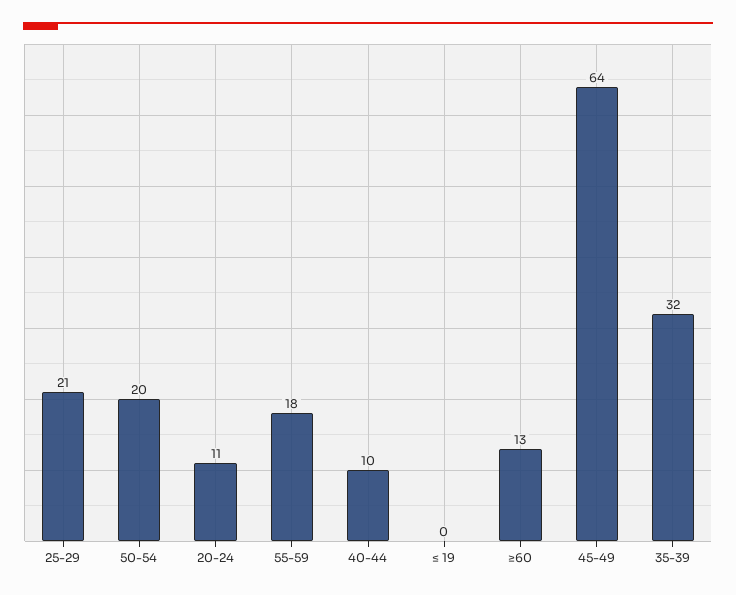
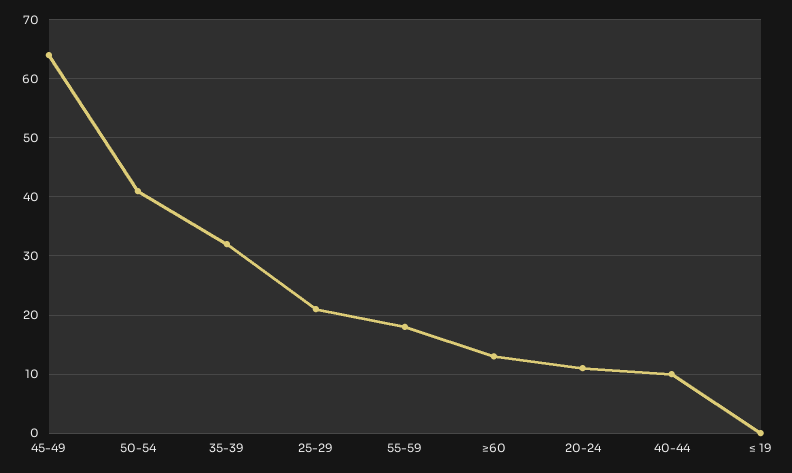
  {
    "25-29": 21,
-   "50-54": 20,
+   "50-54": 40,
    "20-24": 11,
    "55-59": 18,
    "40-44": 10,
    "≤ 19": 0,
    "≥60": 13,
    "45-49": 64,
    "35-39": 32
  }

